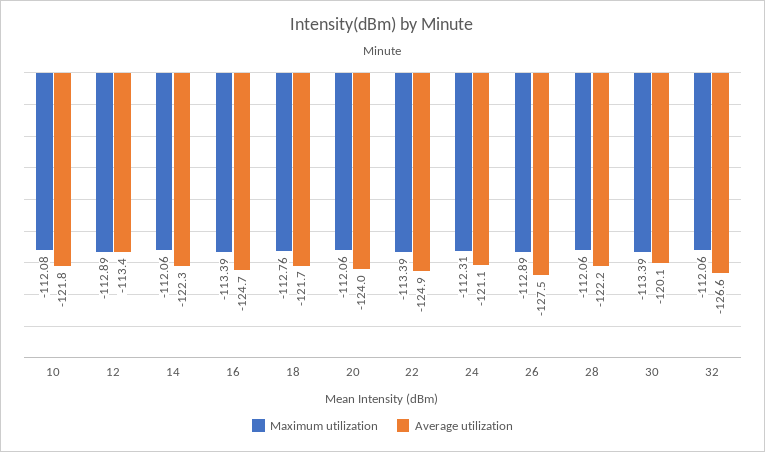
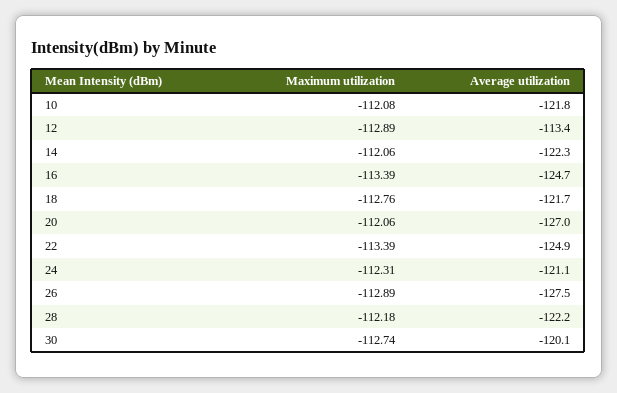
  {
    "Maximum utilization": {
      "10": -112.08,
      "12": -112.89,
      "14": -112.06,
      "16": -113.39,
      "18": -112.76,
      "20": -112.06,
      "22": -113.39,
      "24": -112.31,
      "26": -112.89,
-     "28": -112.06,
+     "28": -112.18,
-     "30": -113.39,
+     "30": -112.74
-     "32": -112.06
    },
    "Average utilization": {
      "10": -121.8,
      "12": -113.4,
      "14": -122.3,
      "16": -124.7,
      "18": -121.7,
-     "20": -124,
+     "20": -127,
      "22": -124.9,
      "24": -121.1,
      "26": -127.5,
      "28": -122.2,
-     "30": -120.1,
+     "30": -120.1
-     "32": -126.6
    }
  }

